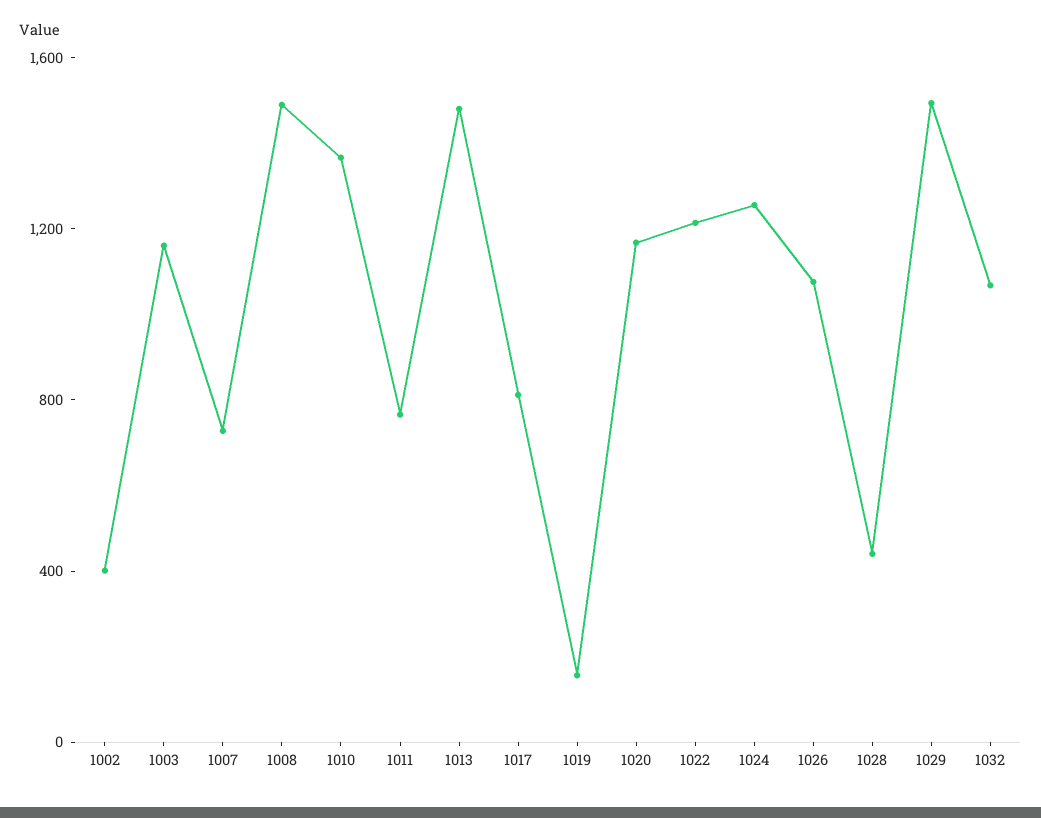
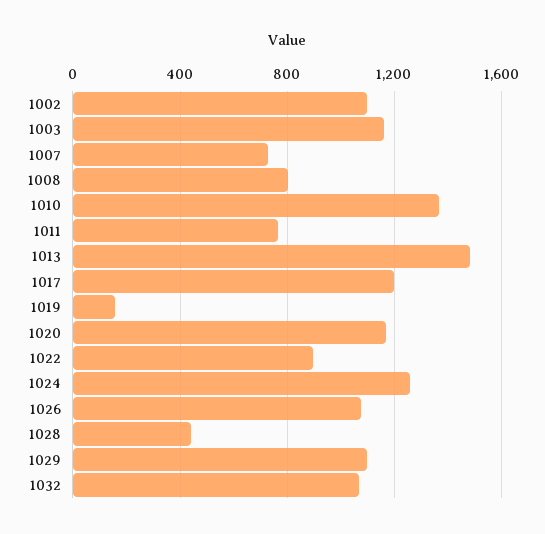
  {
-   "1002": 400,
+   "1002": 1100,
    "1003": 1150,
    "1007": 750,
-   "1008": 1500,
+   "1008": 800,
    "1010": 1350,
    "1011": 750,
    "1013": 1500,
-   "1017": 800,
+   "1017": 1200,
    "1019": 150,
    "1020": 1150,
-   "1022": 1200,
+   "1022": 900,
    "1024": 1250,
    "1026": 1100,
    "1028": 450,
-   "1029": 1500,
+   "1029": 1100,
    "1032": 1050
  }

